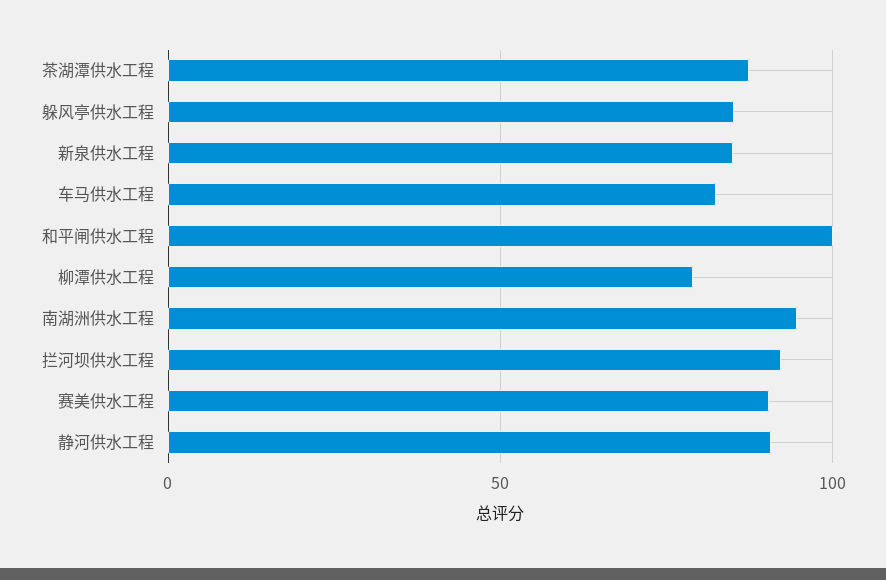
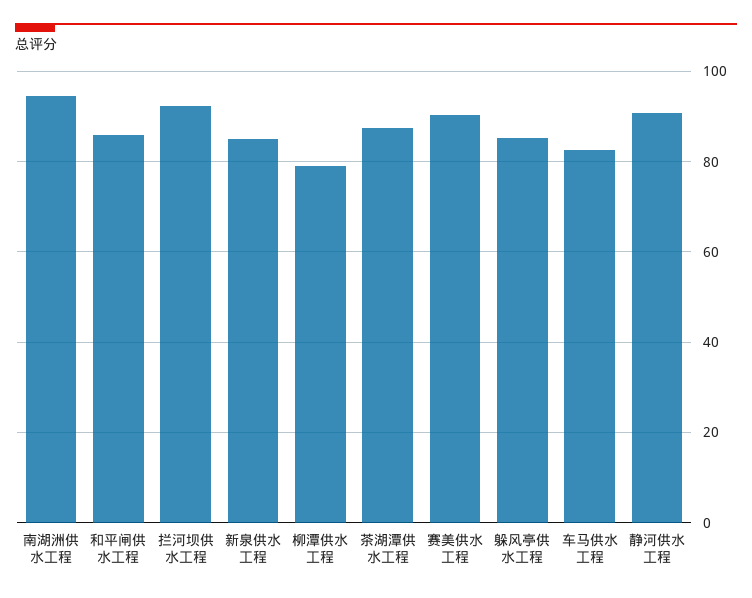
  {
    "茶湖潭供水工程": 88,
    "躲风亭供水工程": 86,
    "新泉供水工程": 86,
    "车马供水工程": 82,
-   "和平闸供水工程": 100,
+   "和平闸供水工程": 86,
    "柳潭供水工程": 80,
    "南湖洲供水工程": 94,
    "拦河坝供水工程": 92,
    "赛美供水工程": 90,
    "静河供水工程": 90
  }

